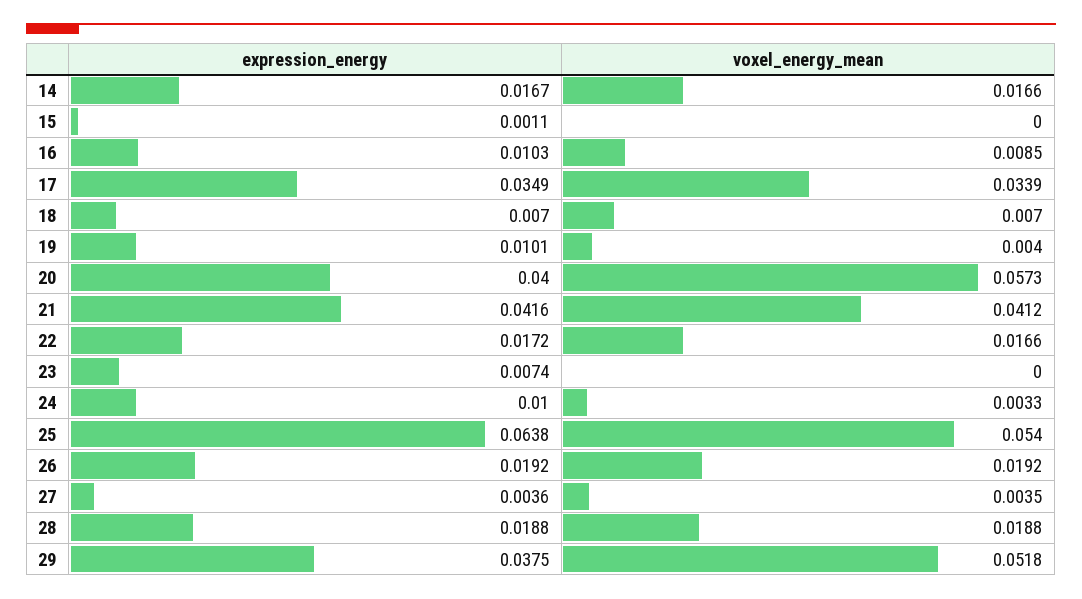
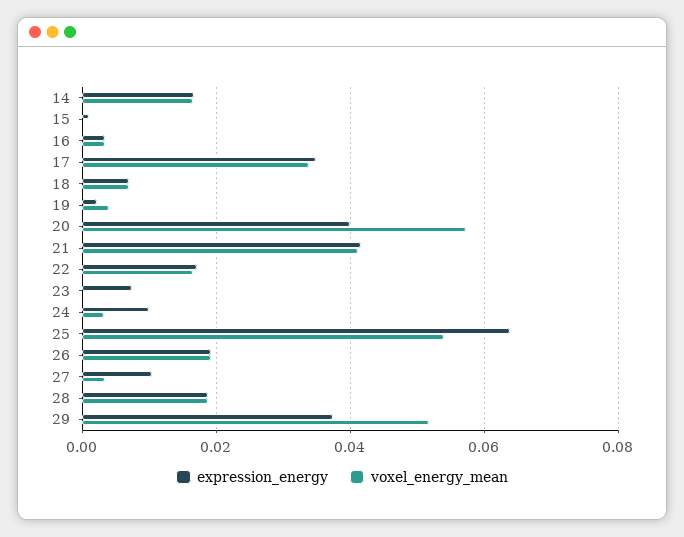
  {
    "expression_energy": {
      "14": 0.0167,
      "15": 0.0011,
-     "16": 0.0103,
+     "16": 0.004,
      "17": 0.0349,
      "18": 0.007,
-     "19": 0.0101,
+     "19": 0.002,
      "20": 0.04,
      "21": 0.0416,
      "22": 0.0172,
      "23": 0.0074,
      "24": 0.01,
      "25": 0.0638,
      "26": 0.0192,
-     "27": 0.0036,
+     "27": 0.01,
      "28": 0.0188,
      "29": 0.0375
    },
    "voxel_energy_mean": {
      "14": 0.0166,
      "15": 0,
-     "16": 0.0085,
+     "16": 0.004,
      "17": 0.0339,
      "18": 0.007,
      "19": 0.004,
      "20": 0.0573,
      "21": 0.0412,
      "22": 0.0166,
      "23": 0,
      "24": 0.0033,
      "25": 0.054,
      "26": 0.0192,
      "27": 0.0035,
      "28": 0.0188,
      "29": 0.0518
    }
  }

